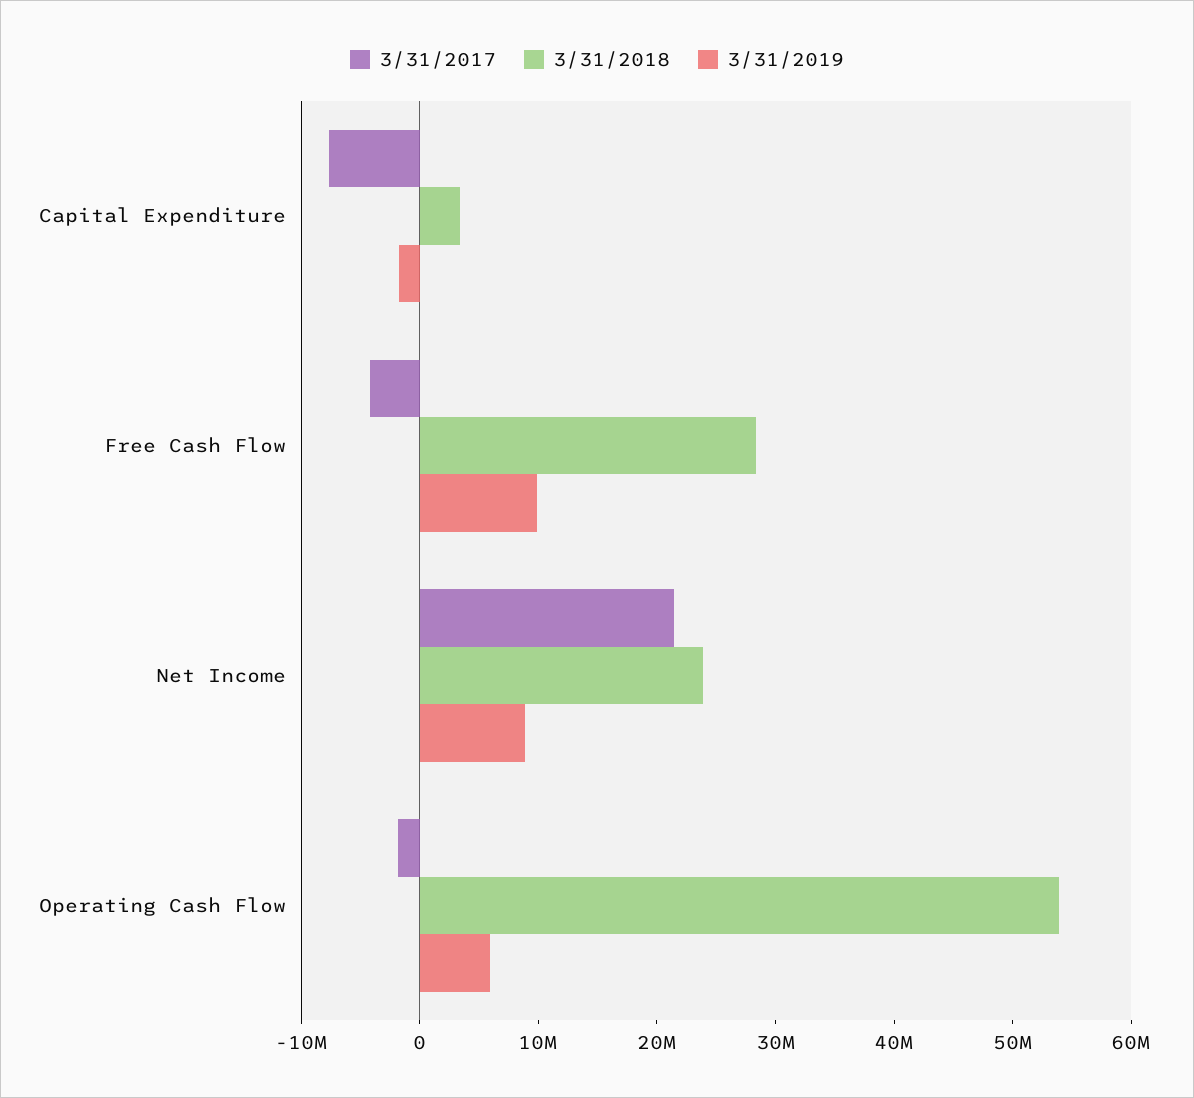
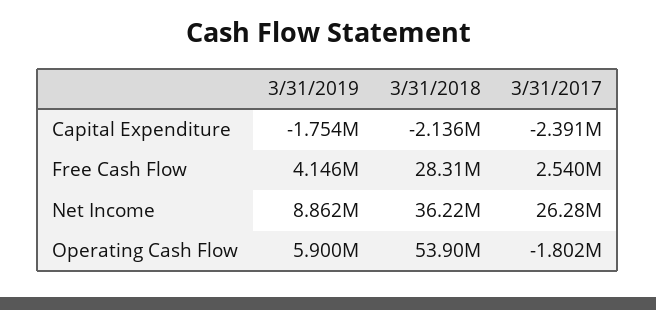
  {
    "3/31/2017": {
-     "Capital Expenditure": -8000000,
+     "Capital Expenditure": -2391000,
-     "Free Cash Flow": -4000000,
+     "Free Cash Flow": 2540000,
-     "Net Income": 22000000,
+     "Net Income": 26280000,
      "Operating Cash Flow": -1802000
    },
    "3/31/2018": {
-     "Capital Expenditure": 4000000,
+     "Capital Expenditure": -2136000,
      "Free Cash Flow": 28310000,
-     "Net Income": 24000000,
+     "Net Income": 36220000,
      "Operating Cash Flow": 53900000
    },
    "3/31/2019": {
      "Capital Expenditure": -1754000,
-     "Free Cash Flow": 10000000,
+     "Free Cash Flow": 4146000,
      "Net Income": 8862000,
      "Operating Cash Flow": 5900000
    }
  }

